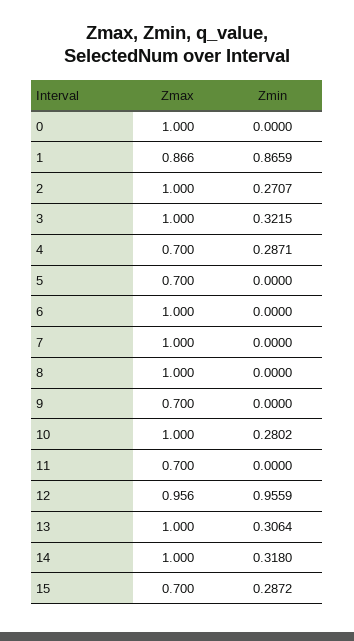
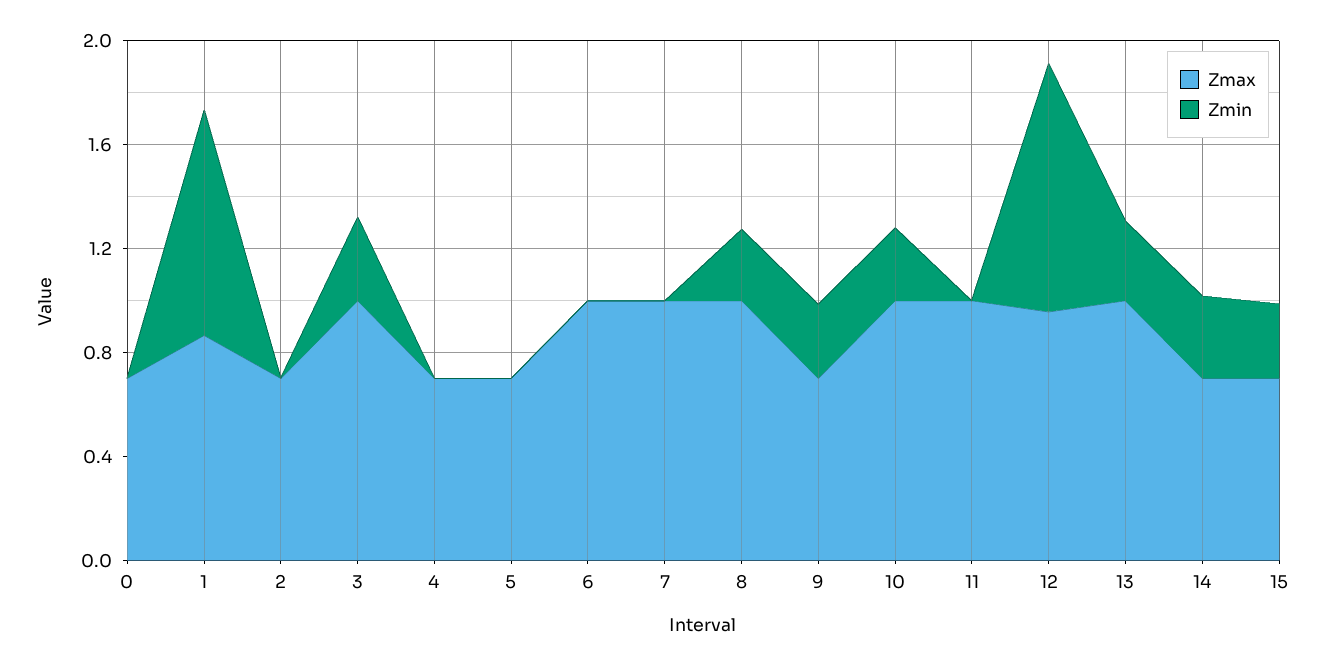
  {
    "Zmax": {
-     "0": 1,
+     "0": 0.7,
      "1": 0.866,
-     "2": 1,
+     "2": 0.7,
      "3": 1,
      "4": 0.7,
      "5": 0.7,
      "6": 1,
      "7": 1,
      "8": 1,
      "9": 0.7,
      "10": 1,
-     "11": 0.7,
+     "11": 1,
      "12": 0.956,
      "13": 1,
-     "14": 1,
+     "14": 0.7,
      "15": 0.7
    },
    "Zmin": {
      "0": 0,
      "1": 0.8659,
-     "2": 0.2707,
+     "2": 0,
      "3": 0.3215,
-     "4": 0.2871,
+     "4": 0,
      "5": 0,
      "6": 0,
      "7": 0,
-     "8": 0,
+     "8": 0.3,
-     "9": 0,
+     "9": 0.3,
      "10": 0.2802,
      "11": 0,
      "12": 0.9559,
      "13": 0.3064,
      "14": 0.318,
      "15": 0.2872
    }
  }

